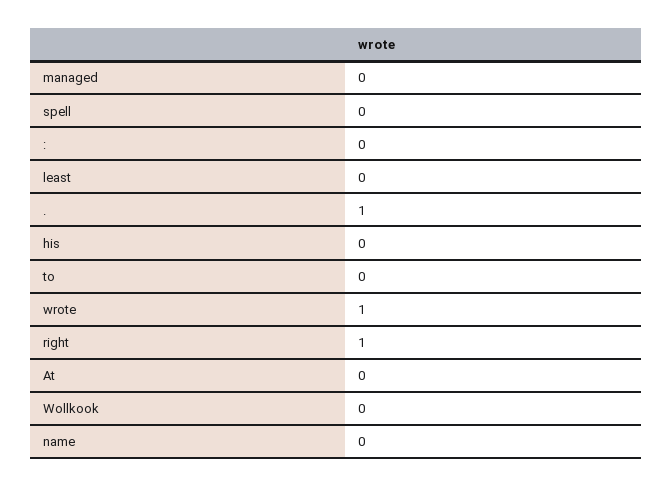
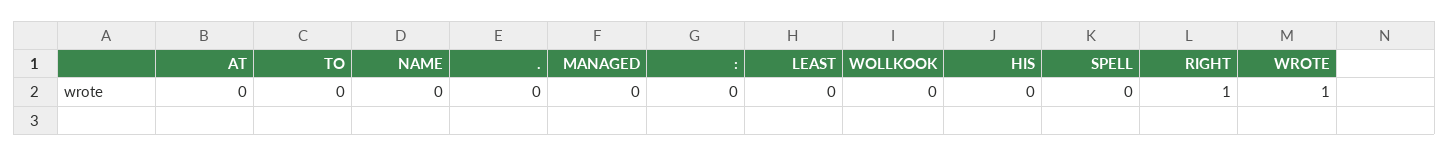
  {
    "managed": 0,
    "spell": 0,
    ":": 0,
    "least": 0,
-   ".": 1,
+   ".": 0,
    "his": 0,
    "to": 0,
    "wrote": 1,
    "right": 1,
    "At": 0,
    "Wollkook": 0,
    "name": 0
  }

